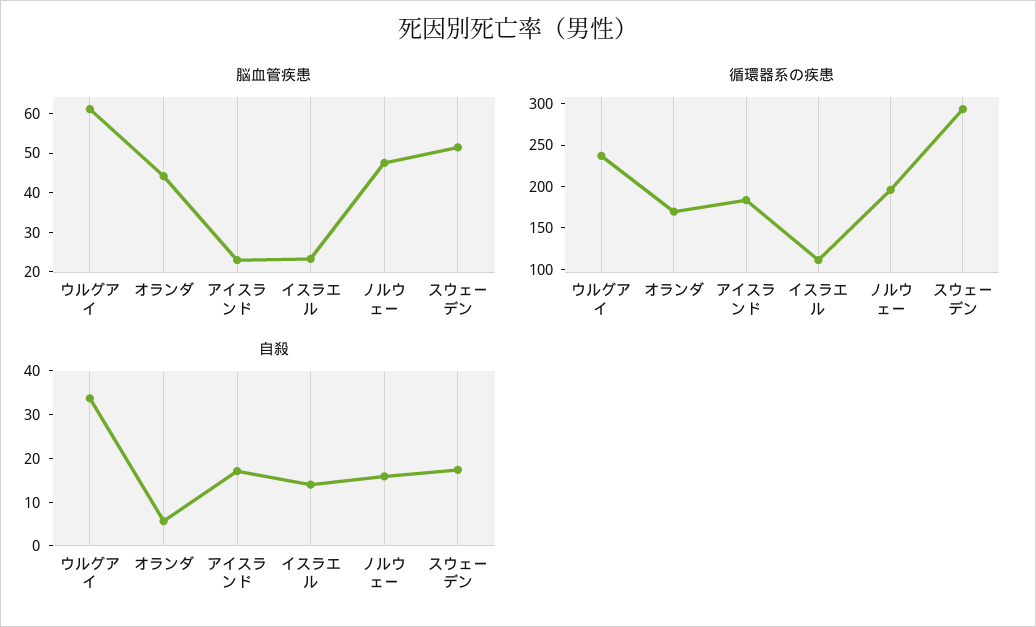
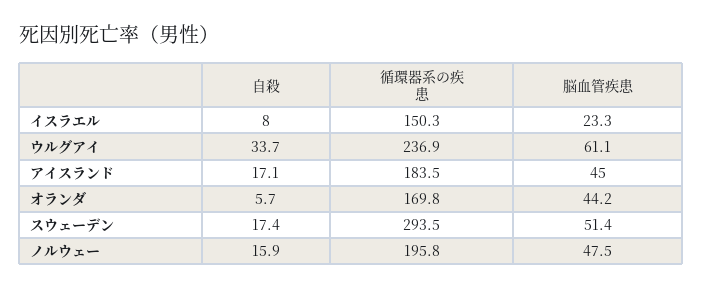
  {
    "脳血管疾患": {
      "ウルグアイ": 61.1,
      "オランダ": 44.2,
-     "アイスランド": 22.5,
+     "アイスランド": 45,
      "イスラエル": 23.3,
      "ノルウェー": 47.5,
      "スウェーデン": 51.4
    },
    "循環器系の疾患": {
      "ウルグアイ": 236.9,
      "オランダ": 169.8,
      "アイスランド": 183.5,
-     "イスラエル": 110,
+     "イスラエル": 150.3,
      "ノルウェー": 195.8,
      "スウェーデン": 293.5
    },
    "自殺": {
      "ウルグアイ": 33.7,
      "オランダ": 5.7,
      "アイスランド": 17.1,
-     "イスラエル": 14,
+     "イスラエル": 8,
      "ノルウェー": 15.9,
      "スウェーデン": 17.4
    }
  }

